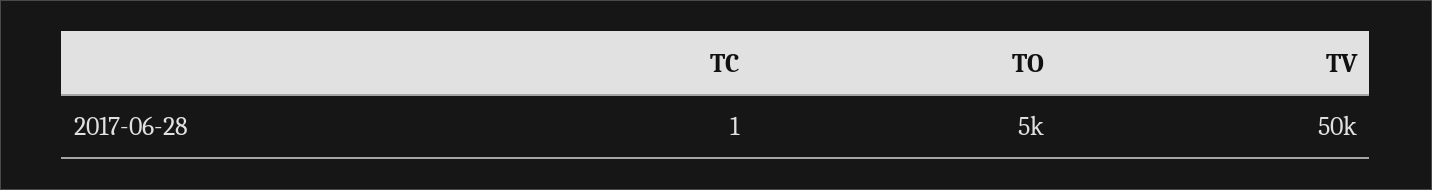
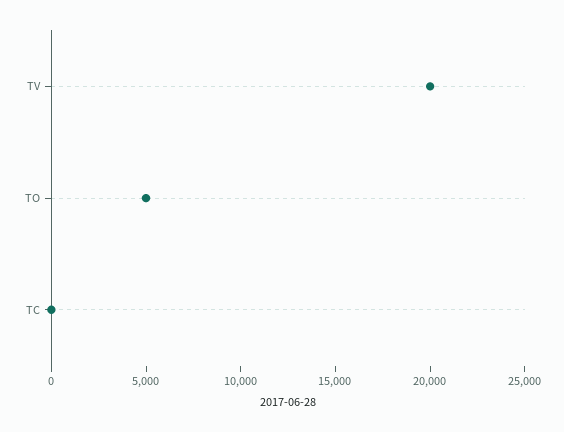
  {
    "TC": 1,
    "TO": 5000,
-   "TV": 50000
+   "TV": 20000
  }

